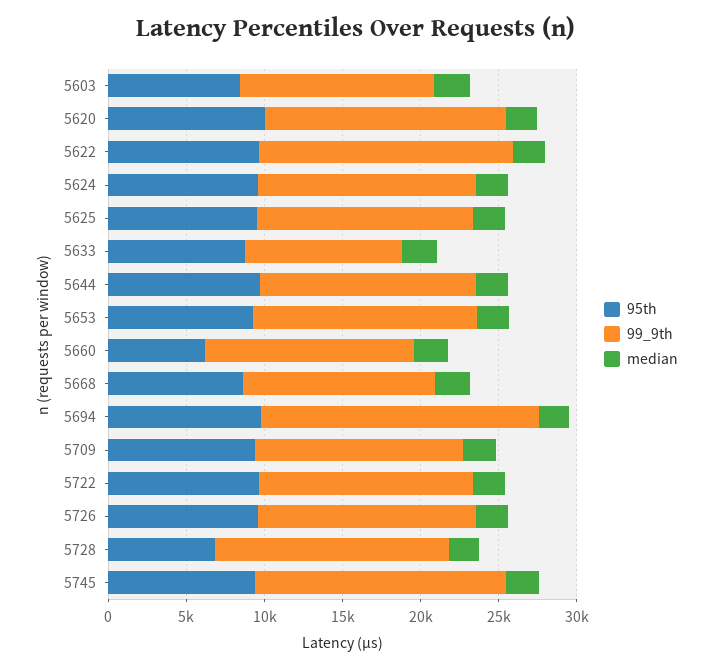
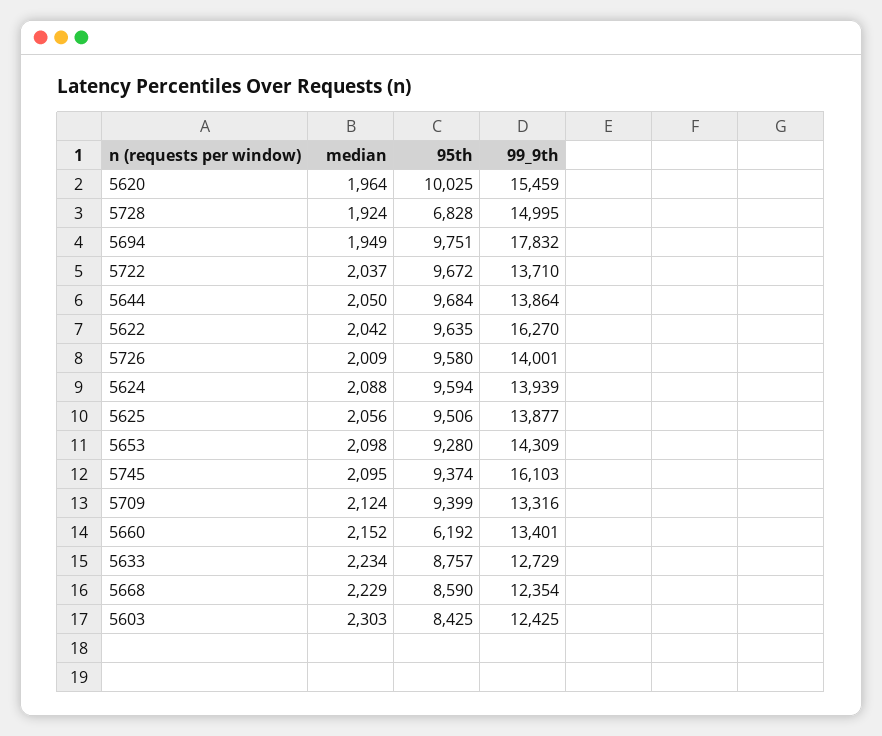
  {
    "95th": {
      "5603": 8425,
      "5620": 10025,
      "5622": 9635,
      "5624": 9594,
      "5625": 9506,
      "5633": 8757,
      "5644": 9684,
      "5653": 9280,
      "5660": 6192,
      "5668": 8590,
      "5694": 9751,
      "5709": 9399,
      "5722": 9672,
      "5726": 9580,
      "5728": 6828,
      "5745": 9374
    },
    "99_9th": {
      "5603": 12425,
      "5620": 15459,
      "5622": 16270,
      "5624": 13939,
      "5625": 13877,
-     "5633": 10000,
+     "5633": 12729,
      "5644": 13864,
      "5653": 14309,
      "5660": 13401,
      "5668": 12354,
      "5694": 17832,
      "5709": 13316,
      "5722": 13710,
      "5726": 14001,
      "5728": 14995,
      "5745": 16103
    },
    "median": {
      "5603": 2303,
      "5620": 1964,
      "5622": 2042,
      "5624": 2088,
      "5625": 2056,
      "5633": 2234,
      "5644": 2050,
      "5653": 2098,
      "5660": 2152,
      "5668": 2229,
      "5694": 1949,
      "5709": 2124,
      "5722": 2037,
      "5726": 2009,
      "5728": 1924,
      "5745": 2095
    }
  }

